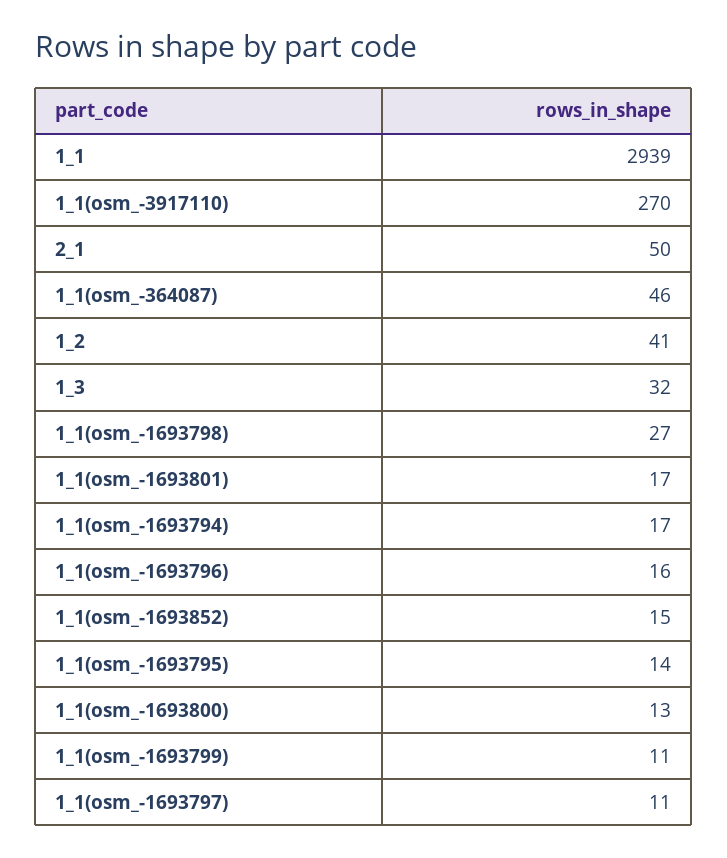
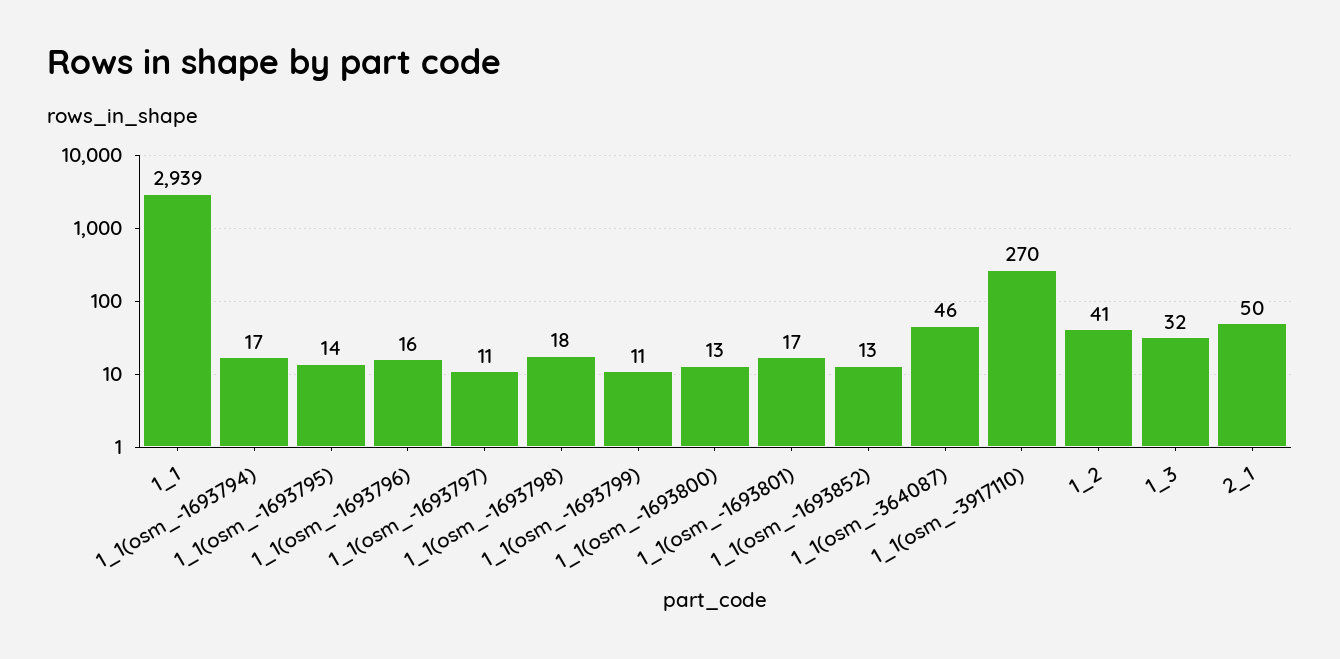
  {
    "1_1": 2939,
    "1_1(osm_-3917110)": 270,
    "2_1": 50,
    "1_1(osm_-364087)": 46,
    "1_2": 41,
    "1_3": 32,
-   "1_1(osm_-1693798)": 27,
+   "1_1(osm_-1693798)": 18,
    "1_1(osm_-1693801)": 17,
    "1_1(osm_-1693794)": 17,
    "1_1(osm_-1693796)": 16,
-   "1_1(osm_-1693852)": 15,
+   "1_1(osm_-1693852)": 13,
    "1_1(osm_-1693795)": 14,
    "1_1(osm_-1693800)": 13,
    "1_1(osm_-1693799)": 11,
    "1_1(osm_-1693797)": 11
  }

